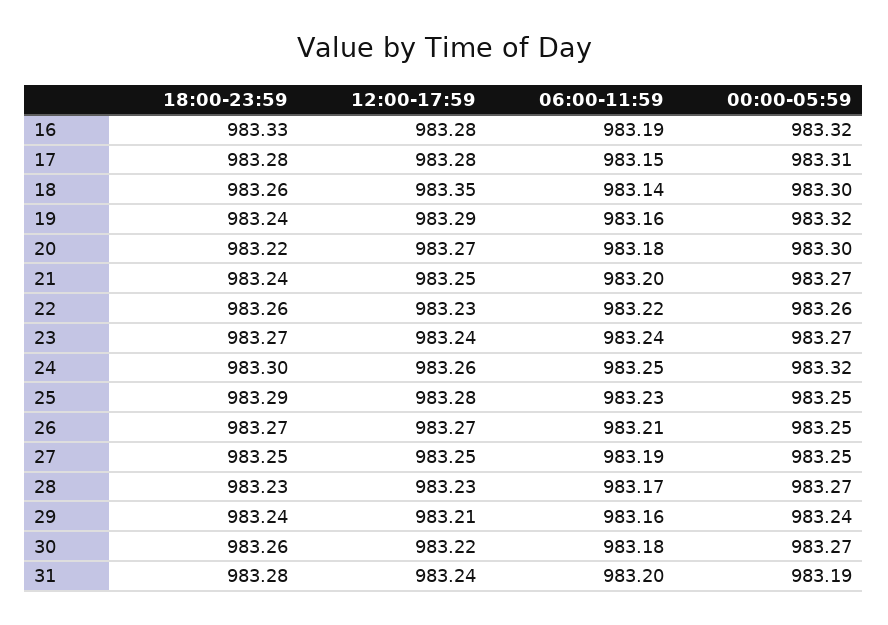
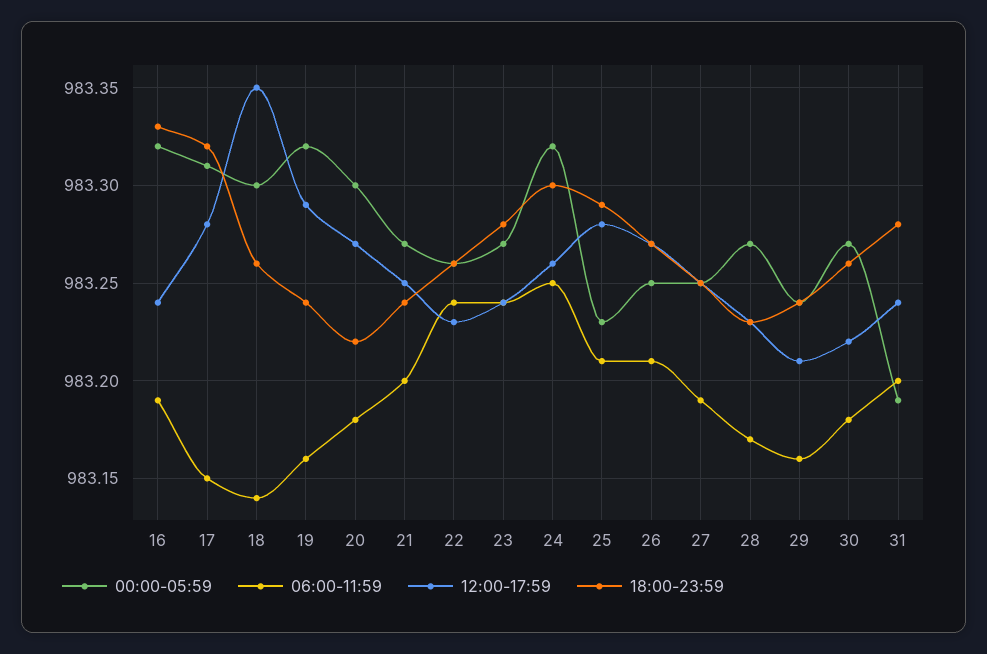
  {
    "18:00-23:59": {
      "16": 983.33,
-     "17": 983.28,
+     "17": 983.32,
      "18": 983.26,
      "19": 983.24,
      "20": 983.22,
      "21": 983.24,
      "22": 983.26,
-     "23": 983.27,
+     "23": 983.28,
      "24": 983.3,
      "25": 983.29,
      "26": 983.27,
      "27": 983.25,
      "28": 983.23,
      "29": 983.24,
      "30": 983.26,
      "31": 983.28
    },
    "12:00-17:59": {
-     "16": 983.28,
+     "16": 983.24,
      "17": 983.28,
      "18": 983.35,
      "19": 983.29,
      "20": 983.27,
      "21": 983.25,
      "22": 983.23,
      "23": 983.24,
      "24": 983.26,
      "25": 983.28,
      "26": 983.27,
      "27": 983.25,
      "28": 983.23,
      "29": 983.21,
      "30": 983.22,
      "31": 983.24
    },
    "06:00-11:59": {
      "16": 983.19,
      "17": 983.15,
      "18": 983.14,
      "19": 983.16,
      "20": 983.18,
      "21": 983.2,
-     "22": 983.22,
+     "22": 983.24,
      "23": 983.24,
      "24": 983.25,
-     "25": 983.23,
+     "25": 983.21,
      "26": 983.21,
      "27": 983.19,
      "28": 983.17,
      "29": 983.16,
      "30": 983.18,
      "31": 983.2
    },
    "00:00-05:59": {
      "16": 983.32,
      "17": 983.31,
      "18": 983.3,
      "19": 983.32,
      "20": 983.3,
      "21": 983.27,
      "22": 983.26,
      "23": 983.27,
      "24": 983.32,
-     "25": 983.25,
+     "25": 983.23,
      "26": 983.25,
      "27": 983.25,
      "28": 983.27,
      "29": 983.24,
      "30": 983.27,
      "31": 983.19
    }
  }

